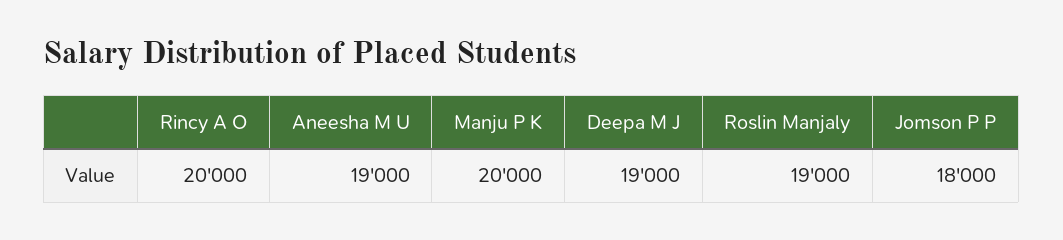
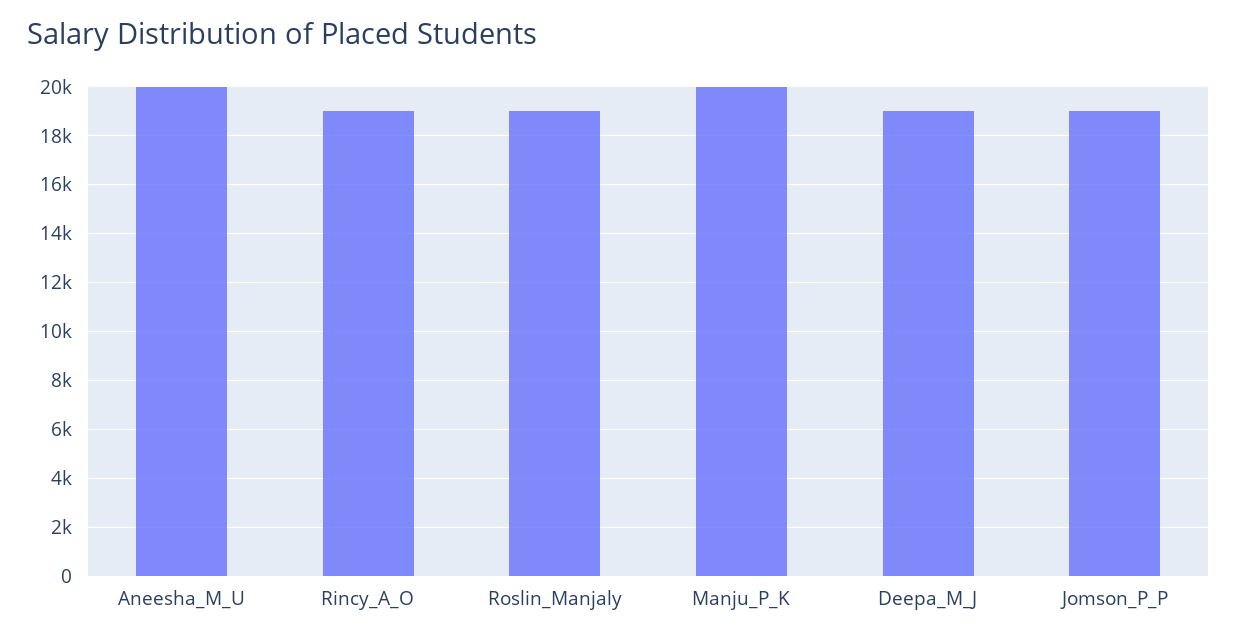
  {
-   "Rincy A O": 20000,
+   "Rincy A O": 19000,
-   "Aneesha M U": 19000,
+   "Aneesha M U": 20000,
    "Manju P K": 20000,
    "Deepa M J": 19000,
    "Roslin Manjaly": 19000,
-   "Jomson P P": 18000
+   "Jomson P P": 19000
  }

